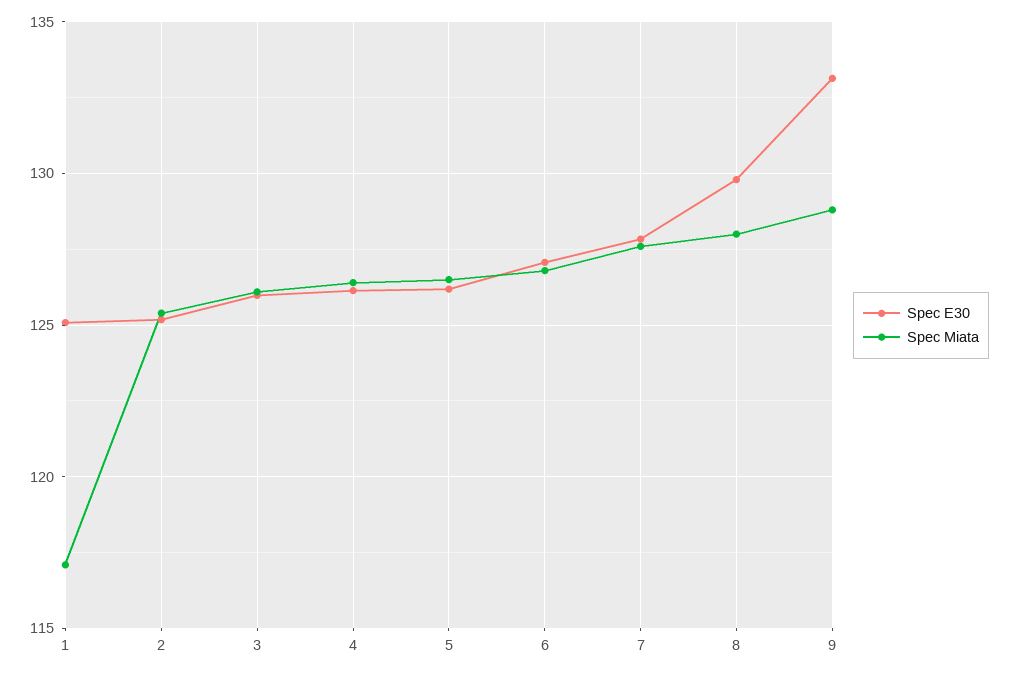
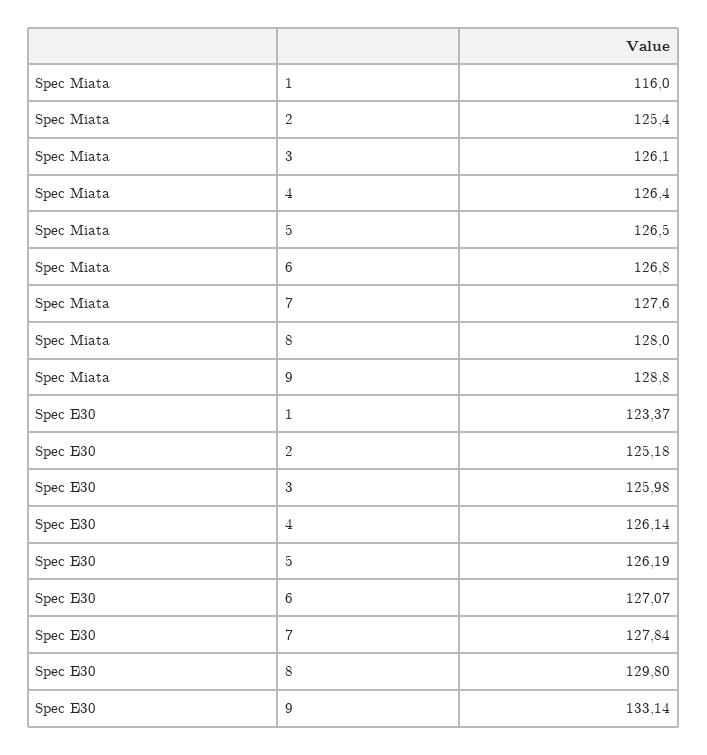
  {
    "Spec E30": {
-     "1": 125,
+     "1": 123.37,
      "2": 125.18,
      "3": 125.98,
      "4": 126.14,
      "5": 126.19,
      "6": 127.07,
      "7": 127.84,
      "8": 129.8,
      "9": 133.14
    },
    "Spec Miata": {
-     "1": 117,
+     "1": 116,
      "2": 125.4,
      "3": 126.1,
      "4": 126.4,
      "5": 126.5,
      "6": 126.8,
      "7": 127.6,
      "8": 128,
      "9": 128.8
    }
  }

